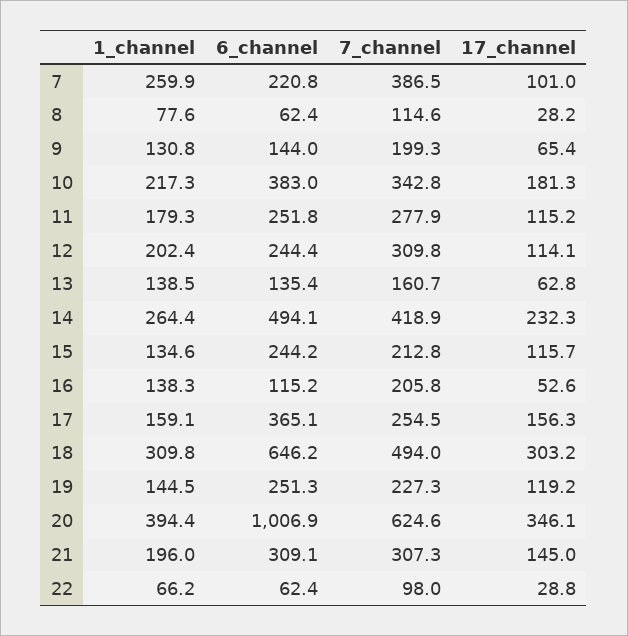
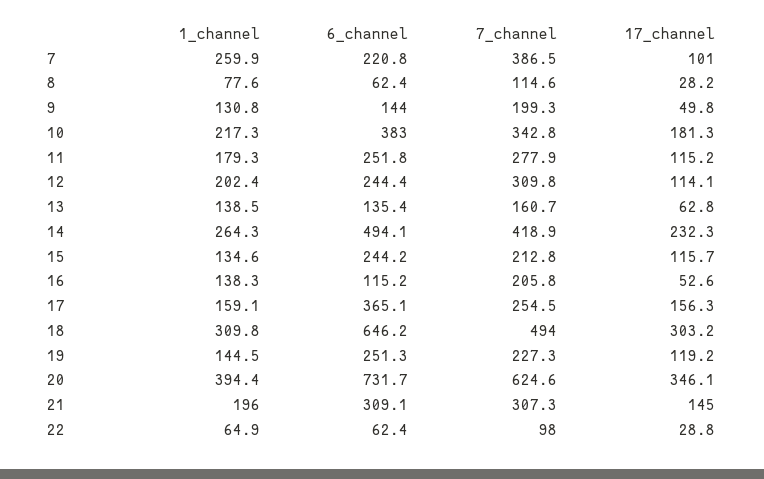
  {
    "1_channel": {
      "7": 259.9,
      "8": 77.6,
      "9": 130.8,
      "10": 217.3,
      "11": 179.3,
      "12": 202.4,
      "13": 138.5,
-     "14": 264.4,
+     "14": 264.3,
      "15": 134.6,
      "16": 138.3,
      "17": 159.1,
      "18": 309.8,
      "19": 144.5,
      "20": 394.4,
      "21": 196,
-     "22": 66.2
+     "22": 64.9
    },
    "6_channel": {
      "7": 220.8,
      "8": 62.4,
      "9": 144,
      "10": 383,
      "11": 251.8,
      "12": 244.4,
      "13": 135.4,
      "14": 494.1,
      "15": 244.2,
      "16": 115.2,
      "17": 365.1,
      "18": 646.2,
      "19": 251.3,
-     "20": 1006.9,
+     "20": 731.7,
      "21": 309.1,
      "22": 62.4
    },
    "7_channel": {
      "7": 386.5,
      "8": 114.6,
      "9": 199.3,
      "10": 342.8,
      "11": 277.9,
      "12": 309.8,
      "13": 160.7,
      "14": 418.9,
      "15": 212.8,
      "16": 205.8,
      "17": 254.5,
      "18": 494,
      "19": 227.3,
      "20": 624.6,
      "21": 307.3,
      "22": 98
    },
    "17_channel": {
      "7": 101,
      "8": 28.2,
-     "9": 65.4,
+     "9": 49.8,
      "10": 181.3,
      "11": 115.2,
      "12": 114.1,
      "13": 62.8,
      "14": 232.3,
      "15": 115.7,
      "16": 52.6,
      "17": 156.3,
      "18": 303.2,
      "19": 119.2,
      "20": 346.1,
      "21": 145,
      "22": 28.8
    }
  }

